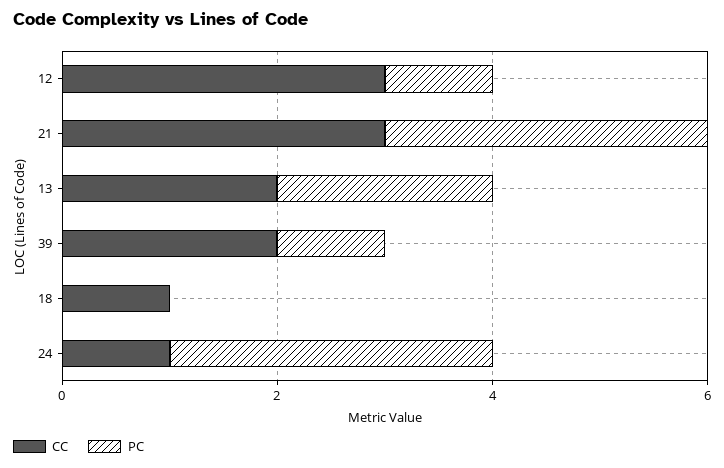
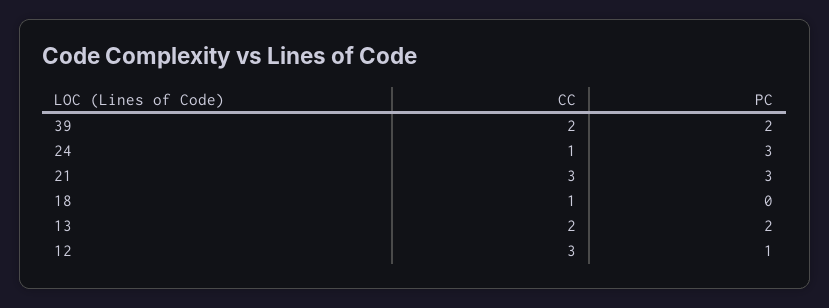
  {
    "CC": {
      "12": 3,
      "21": 3,
      "13": 2,
      "39": 2,
      "18": 1,
      "24": 1
    },
    "PC": {
      "12": 1,
      "21": 3,
      "13": 2,
-     "39": 1,
+     "39": 2,
      "18": 0,
      "24": 3
    }
  }

